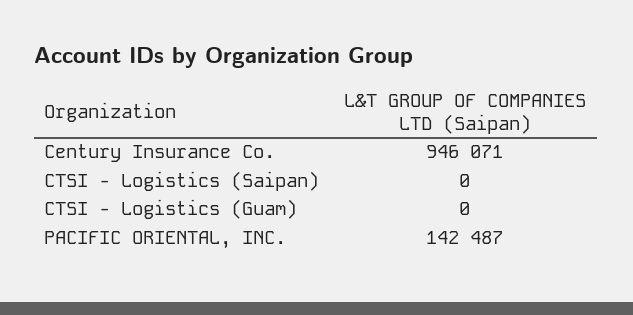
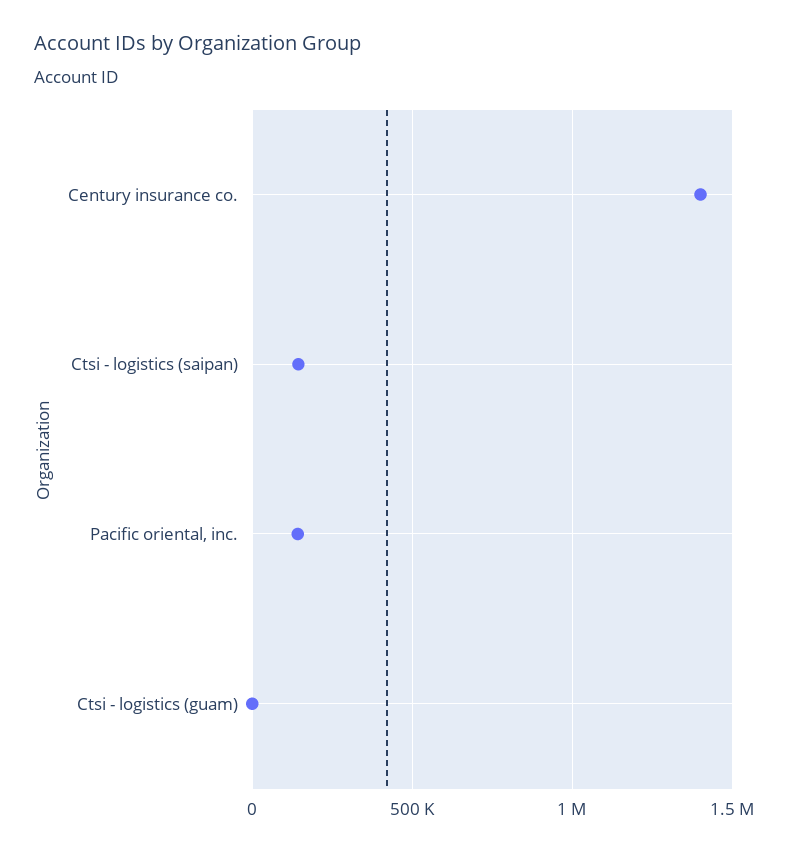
  {
-   "Century Insurance Co.": 946071,
+   "Century Insurance Co.": 1400000,
-   "CTSI - Logistics (Saipan)": 0,
+   "CTSI - Logistics (Saipan)": 150000,
    "CTSI - Logistics (Guam)": 0,
    "PACIFIC ORIENTAL, INC.": 142487
  }

